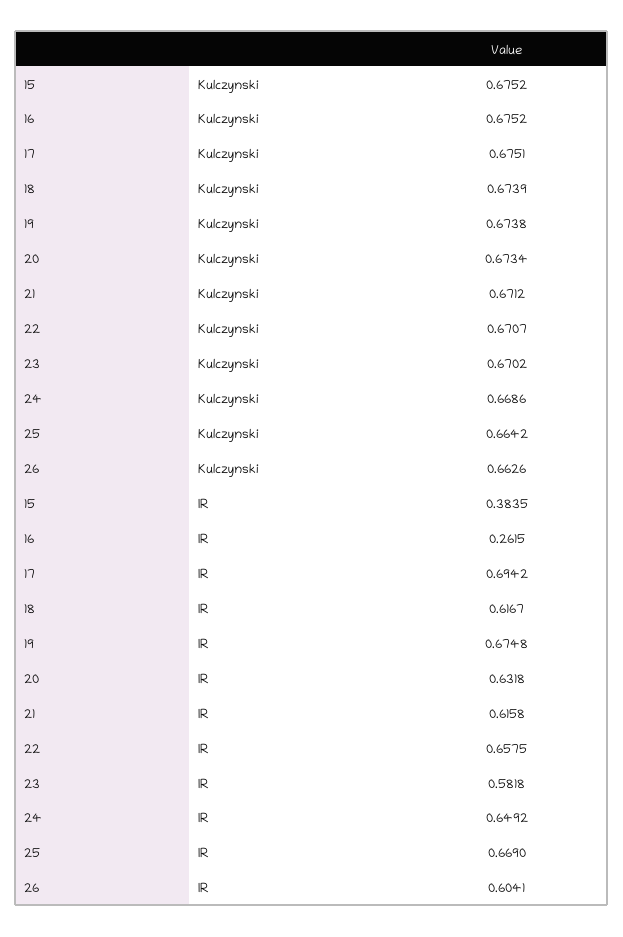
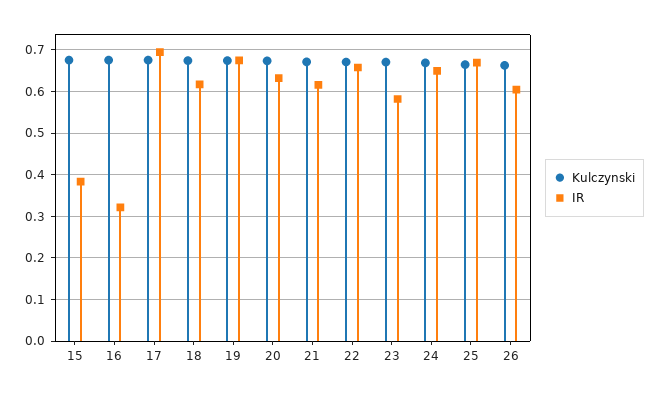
  {
    "Kulczynski": {
      "15": 0.6752,
      "16": 0.6752,
      "17": 0.6751,
      "18": 0.6739,
      "19": 0.6738,
      "20": 0.6734,
      "21": 0.6712,
      "22": 0.6707,
      "23": 0.6702,
      "24": 0.6686,
      "25": 0.6642,
      "26": 0.6626
    },
    "IR": {
      "15": 0.3835,
-     "16": 0.2615,
+     "16": 0.32,
      "17": 0.6942,
      "18": 0.6167,
      "19": 0.6748,
      "20": 0.6318,
      "21": 0.6158,
      "22": 0.6575,
      "23": 0.5818,
      "24": 0.6492,
      "25": 0.669,
      "26": 0.6041
    }
  }

